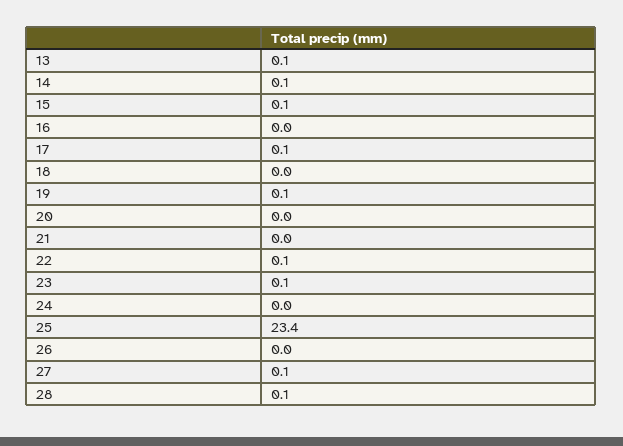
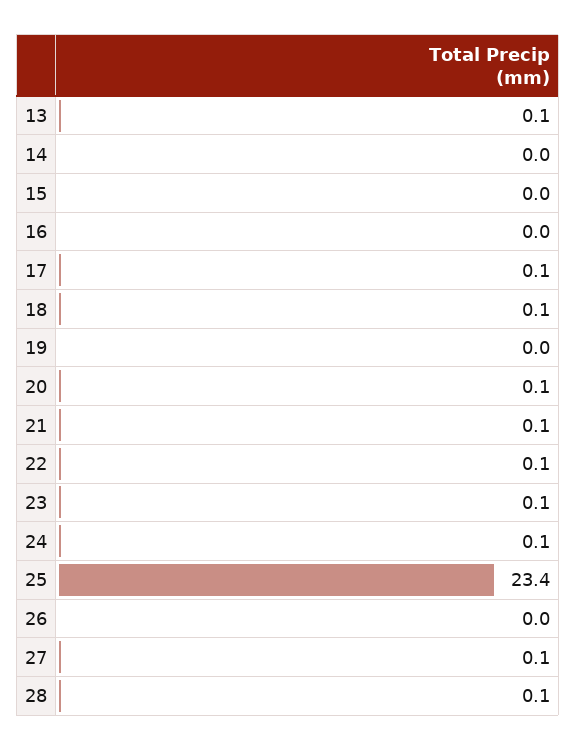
  {
    "13": 0.1,
-   "14": 0.1,
+   "14": 0,
-   "15": 0.1,
+   "15": 0,
    "16": 0,
    "17": 0.1,
-   "18": 0,
+   "18": 0.1,
-   "19": 0.1,
+   "19": 0,
-   "20": 0,
+   "20": 0.1,
-   "21": 0,
+   "21": 0.1,
    "22": 0.1,
    "23": 0.1,
-   "24": 0,
+   "24": 0.1,
    "25": 23.4,
    "26": 0,
    "27": 0.1,
    "28": 0.1
  }

